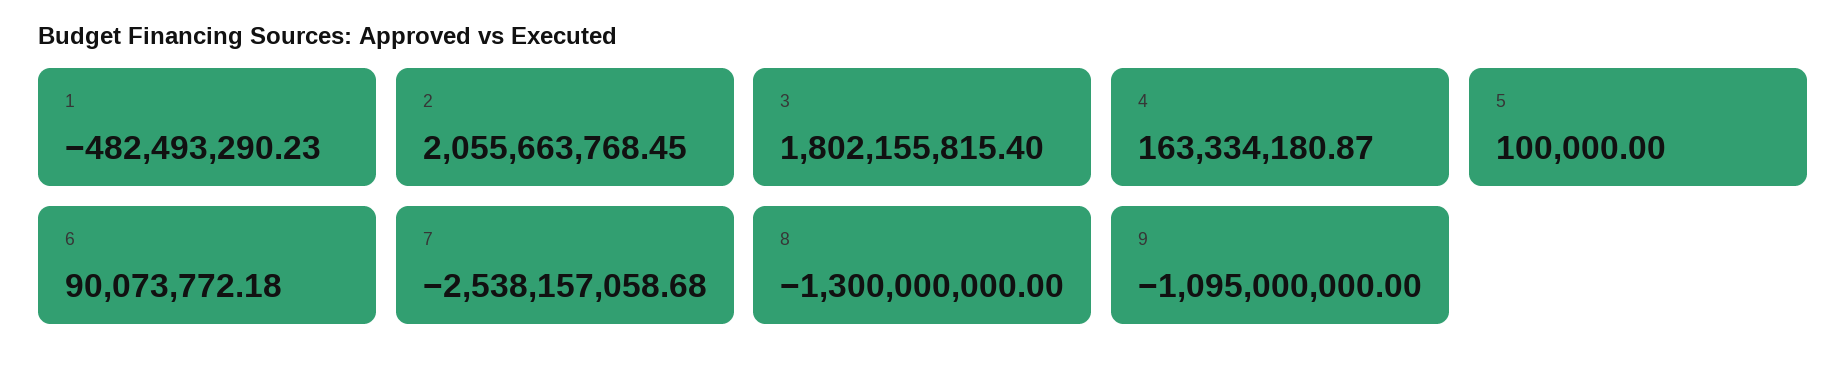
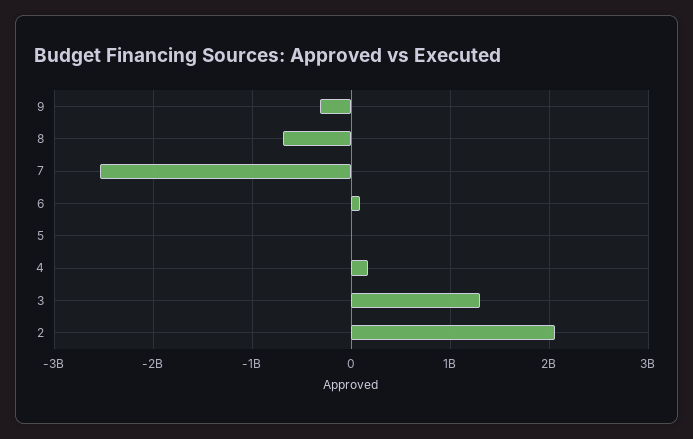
  {
-   "1": -482493290.23,
    "2": 2055663768.45,
-   "3": 1802155815.4,
+   "3": 1300000000,
    "4": 163334180.87,
    "5": 100000,
    "6": 90073772.18,
    "7": -2538157058.68,
-   "8": -1300000000,
+   "8": -700000000,
-   "9": -1095000000
+   "9": -300000000
  }

